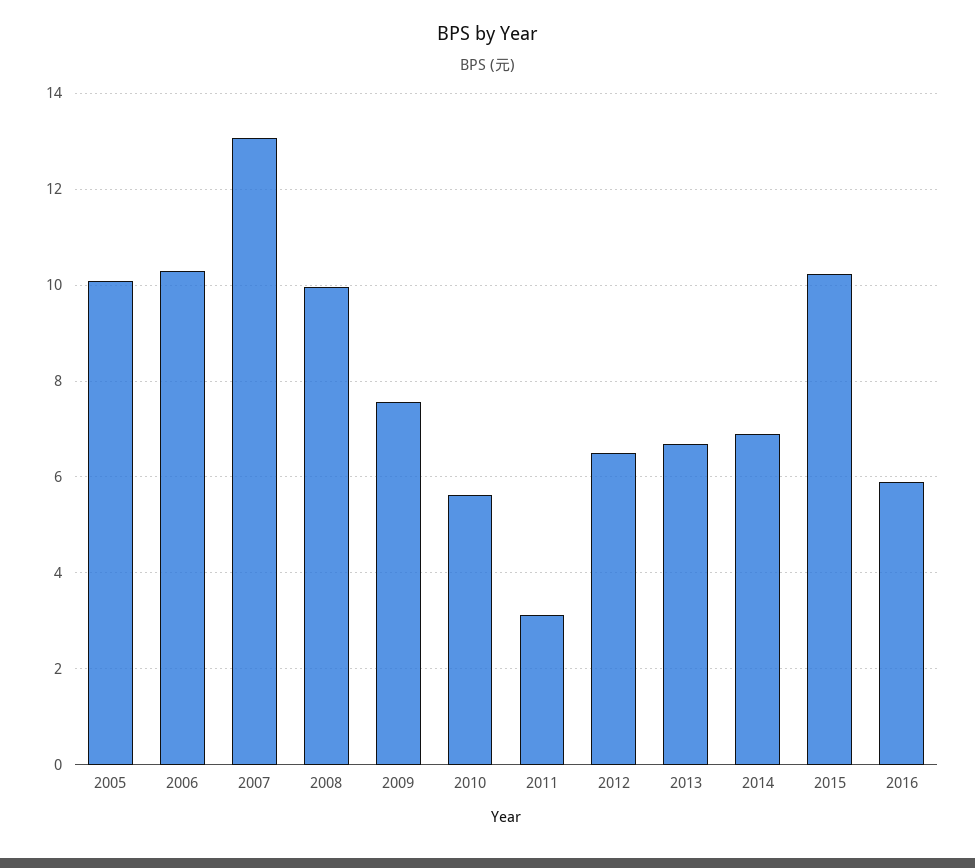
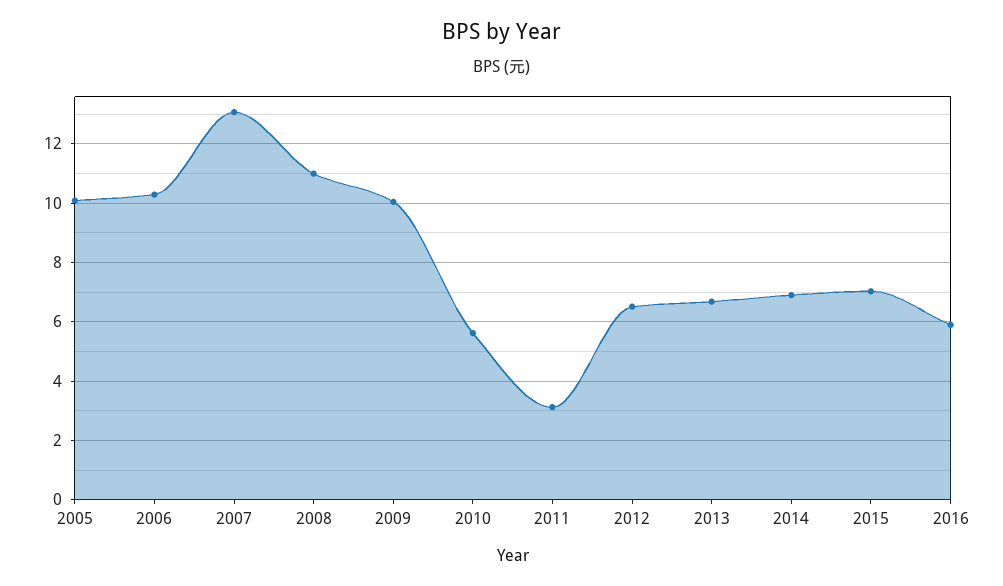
  {
    "2005": 10,
    "2006": 10.2,
    "2007": 13,
-   "2008": 10,
+   "2008": 11,
-   "2009": 7.6,
+   "2009": 10,
    "2010": 5.6,
    "2011": 3.2,
    "2012": 6.6,
    "2013": 6.6,
    "2014": 7,
-   "2015": 10.2,
+   "2015": 7,
    "2016": 6
  }

